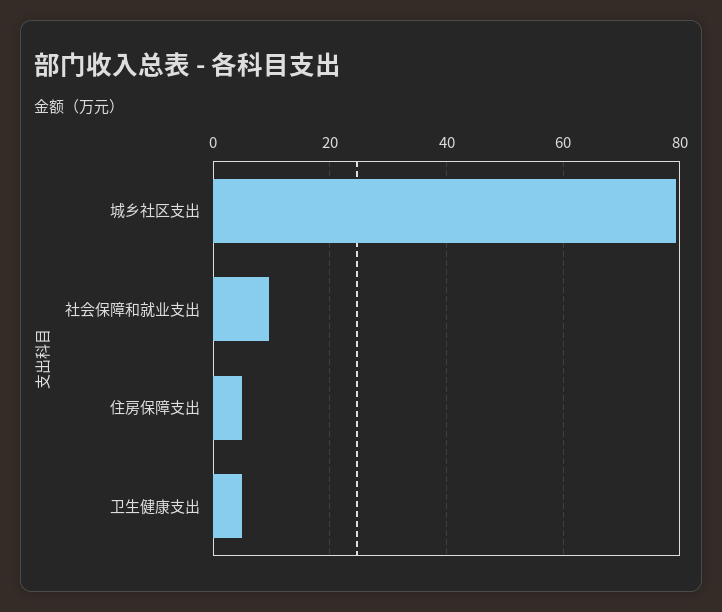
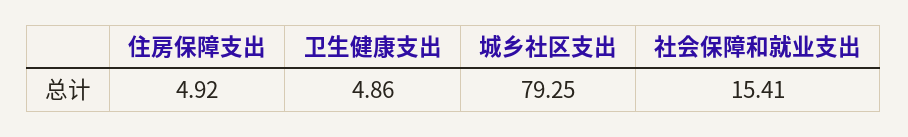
  {
    "城乡社区支出": 79.25,
-   "社会保障和就业支出": 10,
+   "社会保障和就业支出": 15.41,
    "住房保障支出": 4.92,
    "卫生健康支出": 4.86
  }

